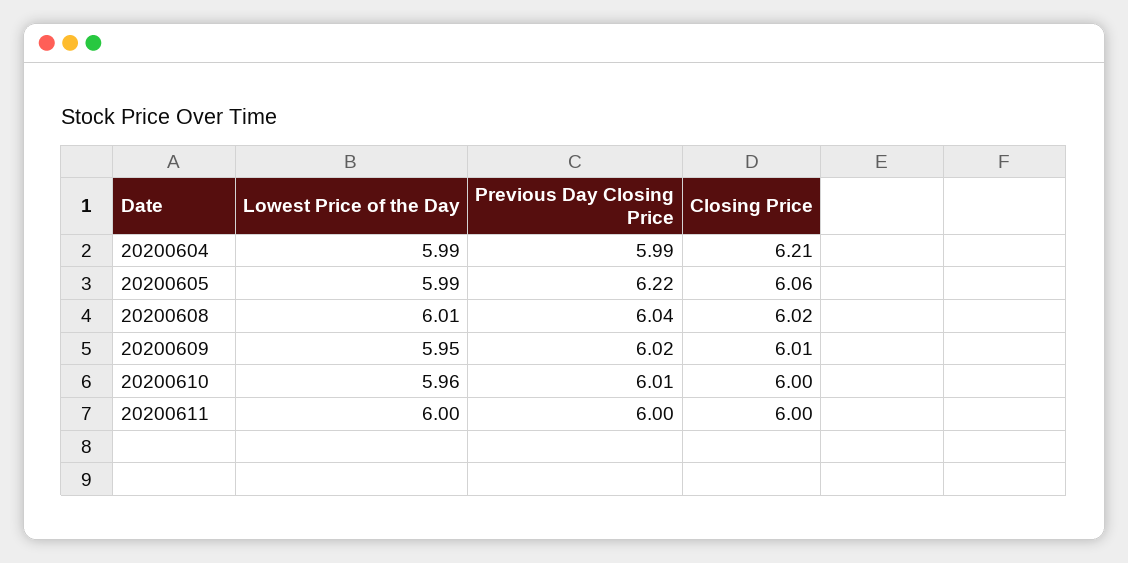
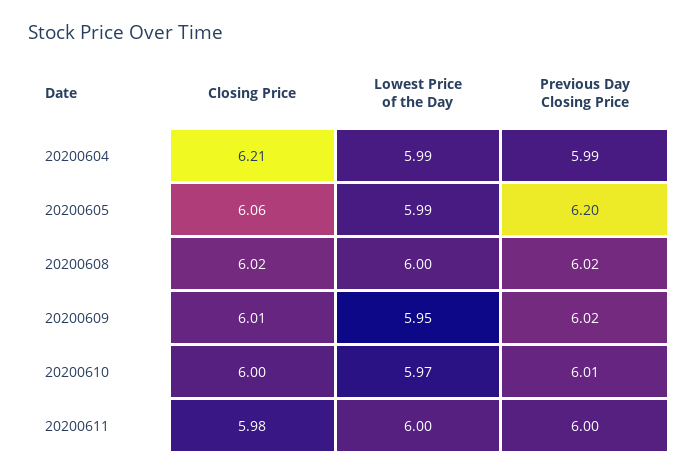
  {
    "Lowest Price of the Day": {
      "20200604": 5.99,
      "20200605": 5.99,
-     "20200608": 6.01,
+     "20200608": 6,
      "20200609": 5.95,
-     "20200610": 5.96,
+     "20200610": 5.97,
      "20200611": 6
    },
    "Previous Day Closing Price": {
      "20200604": 5.99,
-     "20200605": 6.22,
+     "20200605": 6.2,
-     "20200608": 6.04,
+     "20200608": 6.02,
      "20200609": 6.02,
      "20200610": 6.01,
      "20200611": 6
    },
    "Closing Price": {
      "20200604": 6.21,
      "20200605": 6.06,
      "20200608": 6.02,
      "20200609": 6.01,
      "20200610": 6,
-     "20200611": 6
+     "20200611": 5.98
    }
  }

